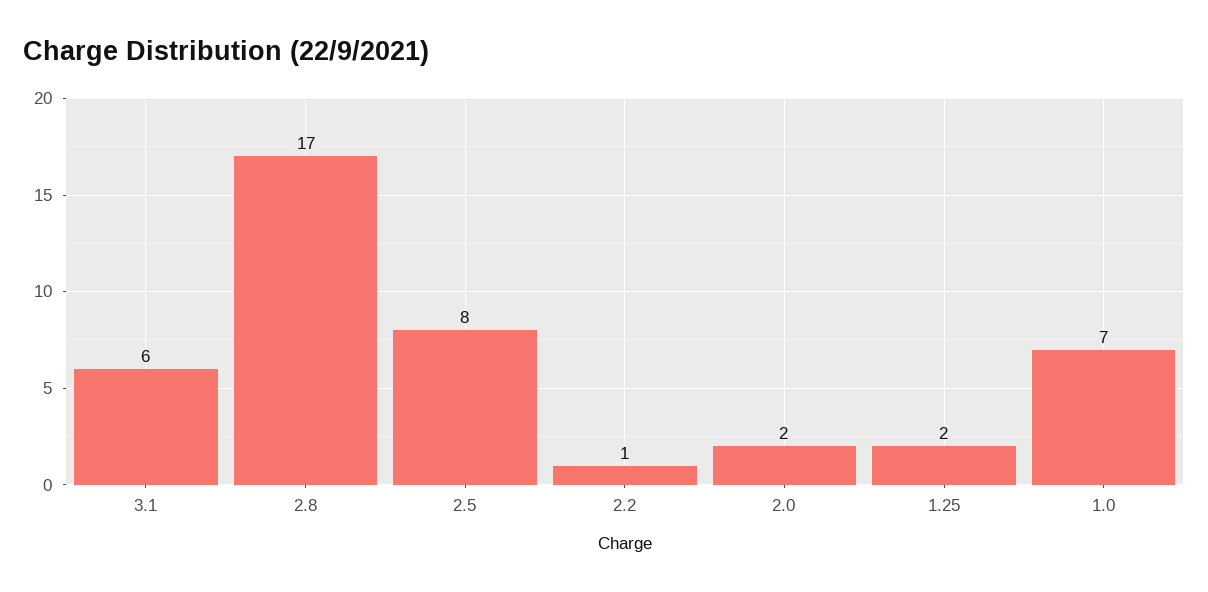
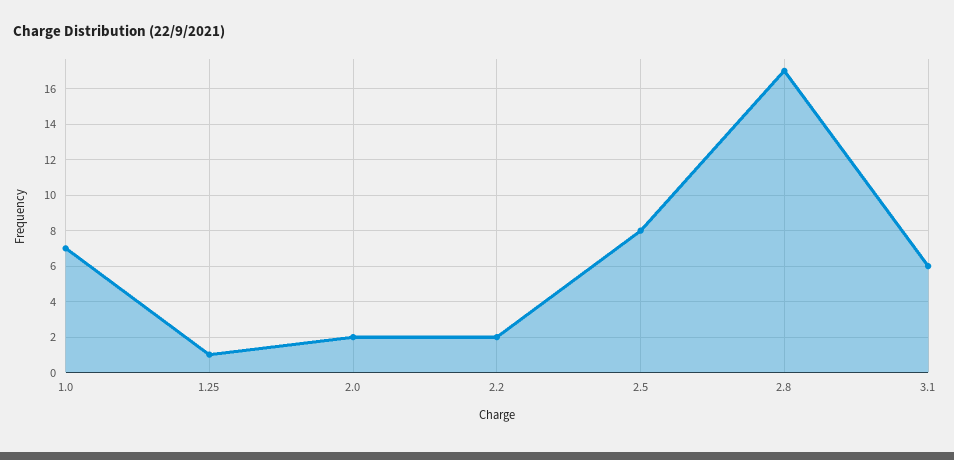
  {
    "3.1": 6,
    "2.8": 17,
    "2.5": 8,
-   "2.2": 1,
+   "2.2": 2,
    "2.0": 2,
-   "1.25": 2,
+   "1.25": 1,
    "1.0": 7
  }

